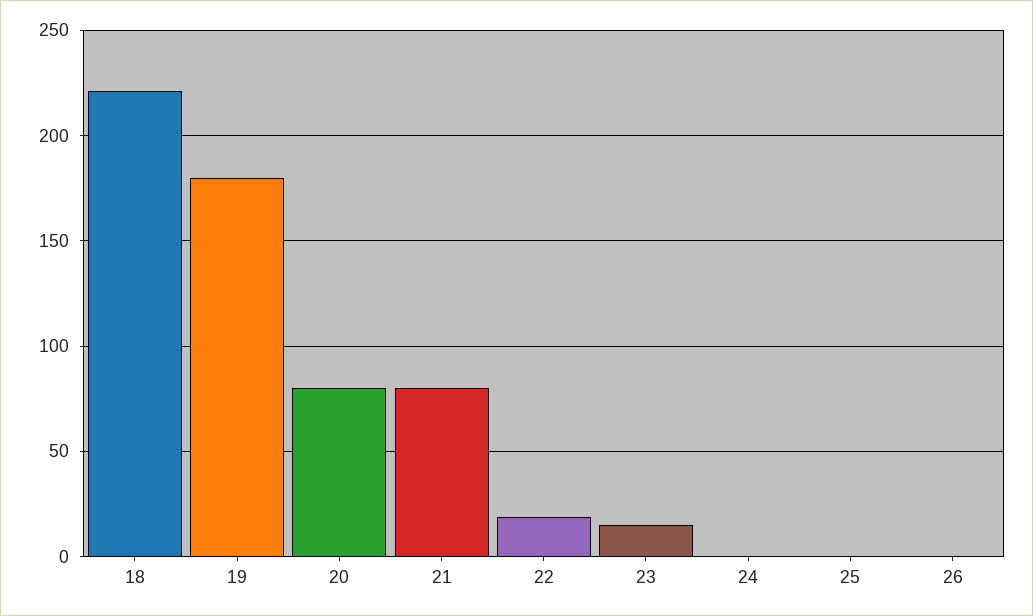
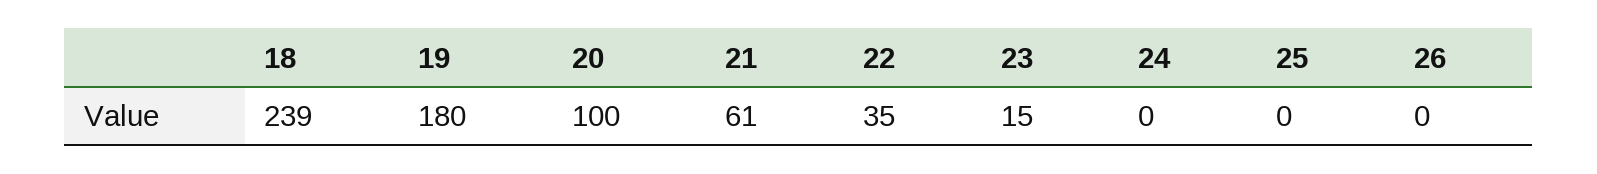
  {
-   "18": 220,
+   "18": 239,
    "19": 180,
-   "20": 80,
+   "20": 100,
-   "21": 80,
+   "21": 61,
-   "22": 20,
+   "22": 35,
    "23": 15,
    "24": 0,
    "25": 0,
    "26": 0
  }

